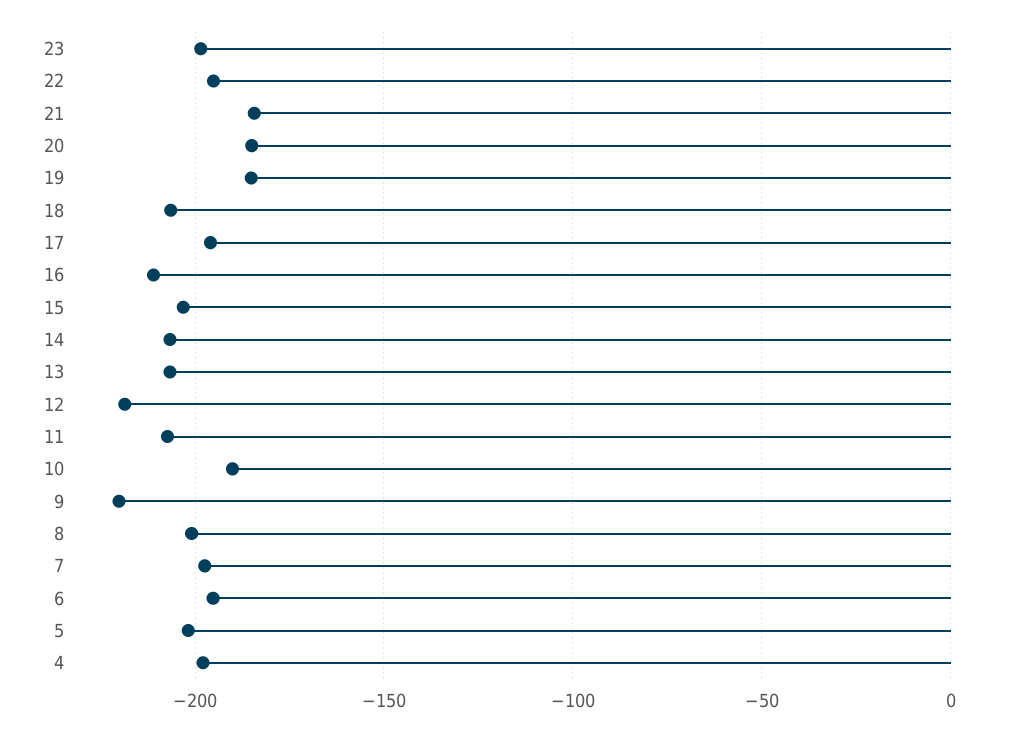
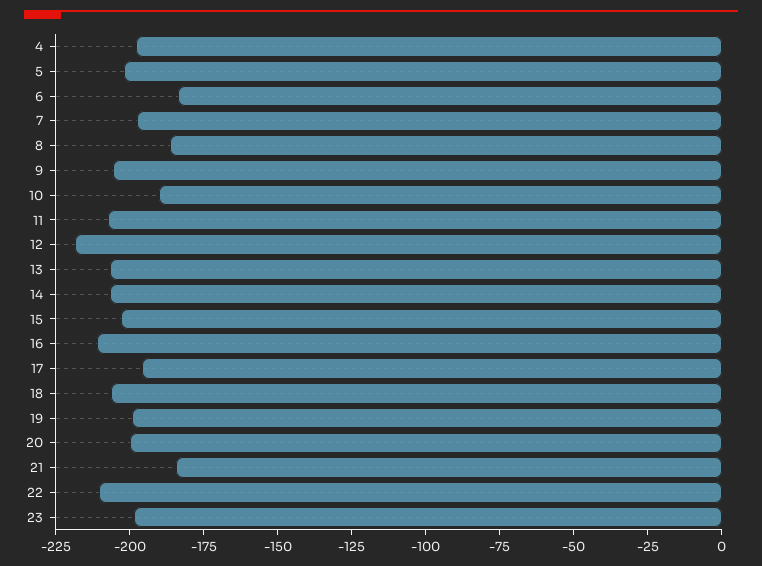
  {
    "23": -200,
-   "22": -195,
+   "22": -210,
    "21": -185,
-   "20": -185,
+   "20": -200,
-   "19": -185,
+   "19": -200,
    "18": -205,
    "17": -195,
    "16": -210,
    "15": -205,
    "14": -205,
    "13": -205,
    "12": -220,
    "11": -205,
    "10": -190,
-   "9": -220,
+   "9": -205,
-   "8": -200,
+   "8": -185,
    "7": -195,
-   "6": -195,
+   "6": -185,
    "5": -200,
    "4": -200
  }

